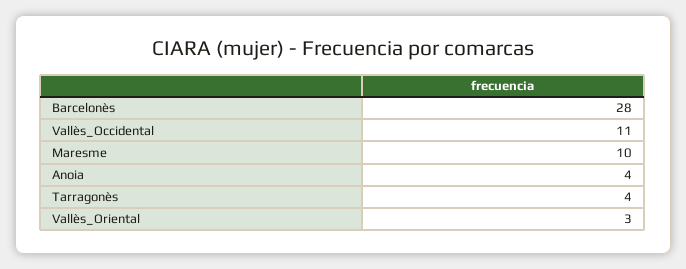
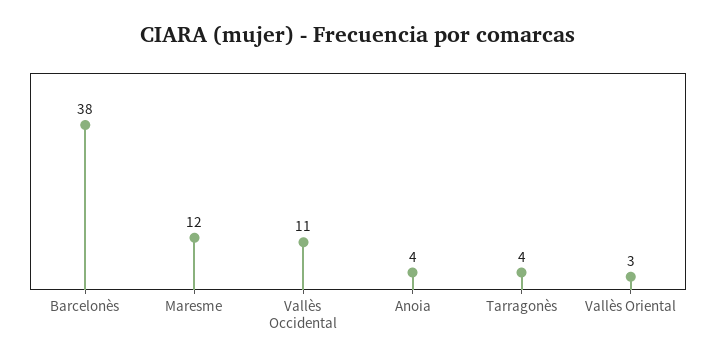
  {
-   "Barcelonès": 28,
+   "Barcelonès": 38,
    "Vallès_Occidental": 11,
-   "Maresme": 10,
+   "Maresme": 12,
    "Anoia": 4,
    "Tarragonès": 4,
    "Vallès_Oriental": 3
  }

